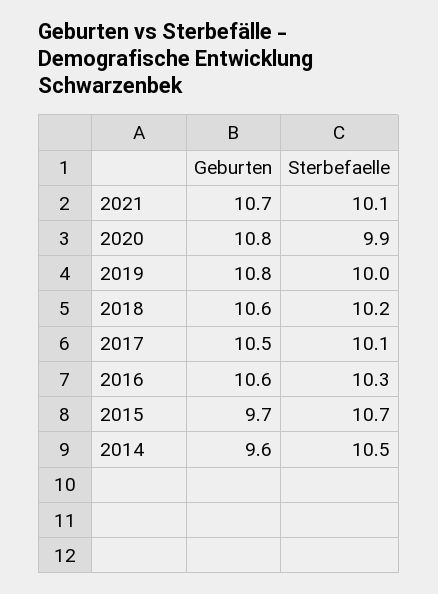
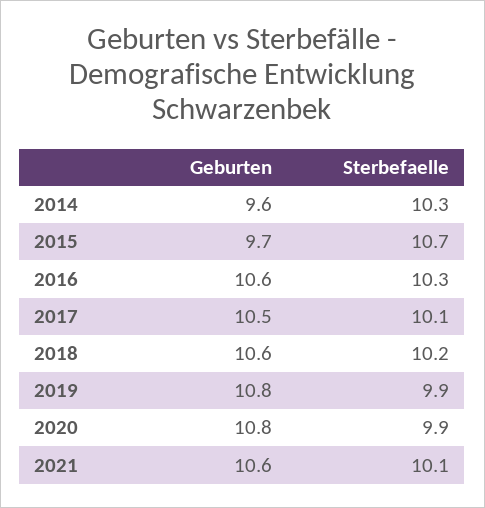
  {
    "Geburten": {
-     "2021": 10.7,
+     "2021": 10.6,
      "2020": 10.8,
      "2019": 10.8,
      "2018": 10.6,
      "2017": 10.5,
      "2016": 10.6,
      "2015": 9.7,
      "2014": 9.6
    },
    "Sterbefaelle": {
      "2021": 10.1,
      "2020": 9.9,
-     "2019": 10,
+     "2019": 9.9,
      "2018": 10.2,
      "2017": 10.1,
      "2016": 10.3,
      "2015": 10.7,
-     "2014": 10.5
+     "2014": 10.3
    }
  }

